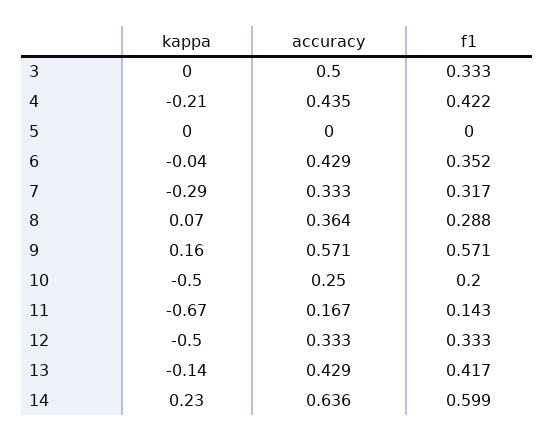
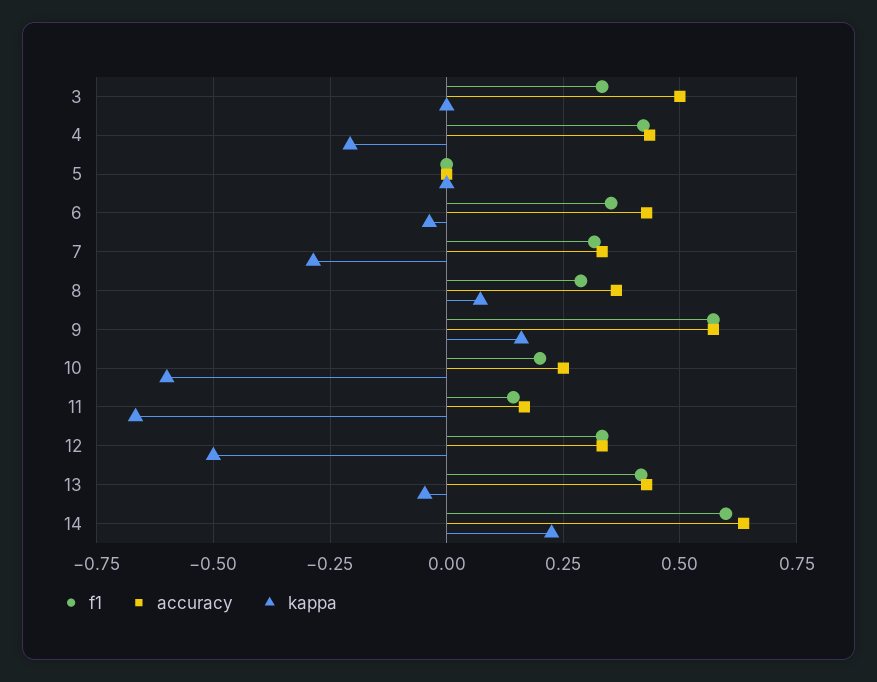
  {
    "kappa": {
      "3": 0,
      "4": -0.21,
      "5": 0,
      "6": -0.04,
      "7": -0.29,
      "8": 0.07,
      "9": 0.16,
-     "10": -0.5,
+     "10": -0.6,
      "11": -0.67,
      "12": -0.5,
-     "13": -0.14,
+     "13": -0.05,
      "14": 0.23
    },
    "accuracy": {
      "3": 0.5,
      "4": 0.435,
      "5": 0,
      "6": 0.429,
      "7": 0.333,
      "8": 0.364,
      "9": 0.571,
      "10": 0.25,
      "11": 0.167,
      "12": 0.333,
      "13": 0.429,
      "14": 0.636
    },
    "f1": {
      "3": 0.333,
      "4": 0.422,
      "5": 0,
      "6": 0.352,
      "7": 0.317,
      "8": 0.288,
      "9": 0.571,
      "10": 0.2,
      "11": 0.143,
      "12": 0.333,
      "13": 0.417,
      "14": 0.599
    }
  }

